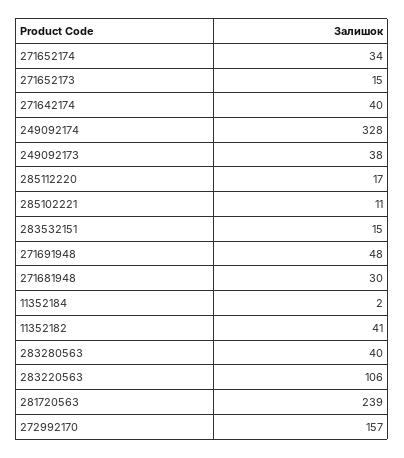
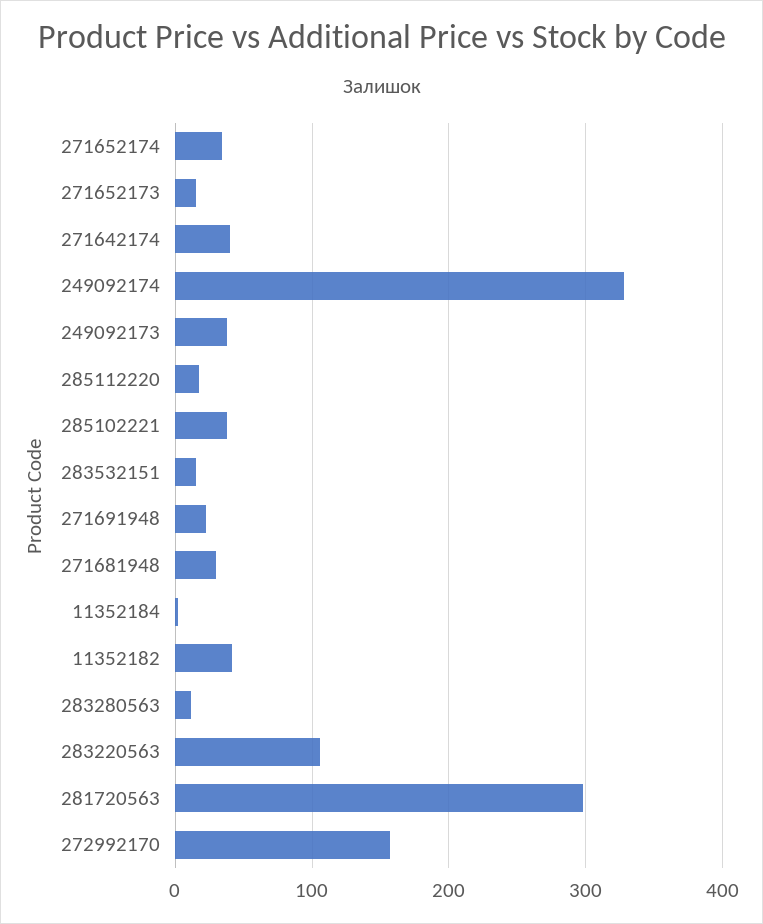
  {
    "271652174": 34,
    "271652173": 15,
    "271642174": 40,
    "249092174": 328,
    "249092173": 38,
    "285112220": 17,
-   "285102221": 11,
+   "285102221": 40,
    "283532151": 15,
-   "271691948": 48,
+   "271691948": 20,
    "271681948": 30,
    "11352184": 2,
    "11352182": 41,
-   "283280563": 40,
+   "283280563": 10,
    "283220563": 106,
-   "281720563": 239,
+   "281720563": 300,
    "272992170": 157
  }

